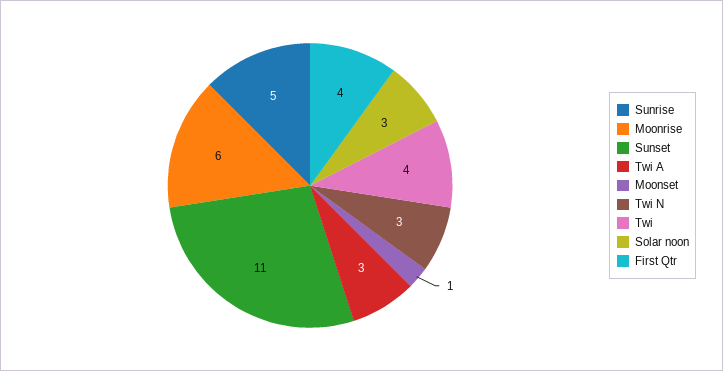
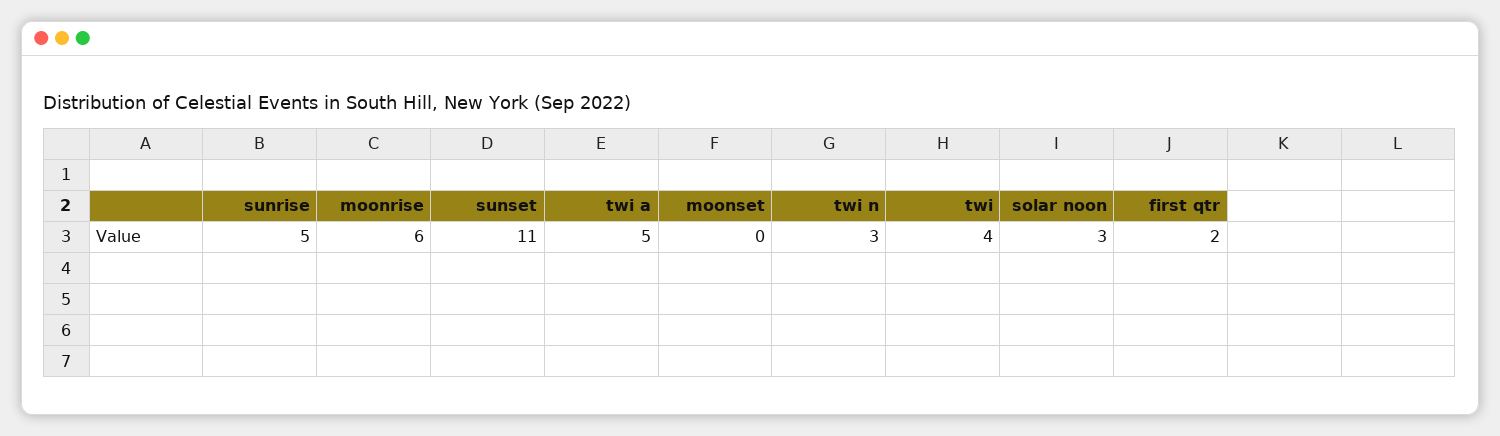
  {
    "Sunrise": 5,
    "Moonrise": 6,
    "Sunset": 11,
-   "Twi A": 3,
+   "Twi A": 5,
-   "Moonset": 1,
+   "Moonset": 0,
    "Twi N": 3,
    "Twi": 4,
    "Solar noon": 3,
-   "First Qtr": 4
+   "First Qtr": 2
  }

